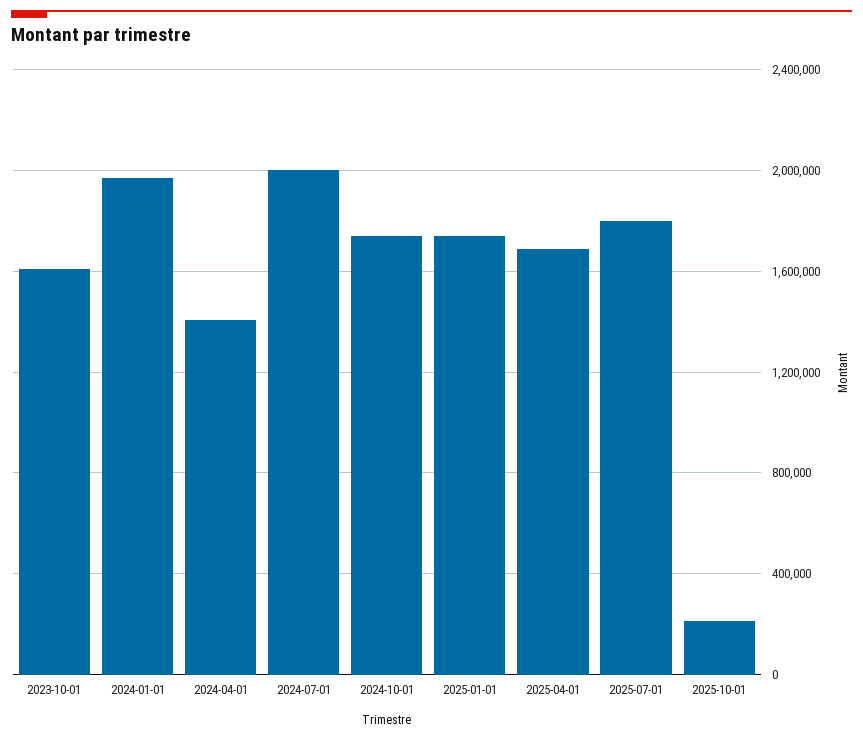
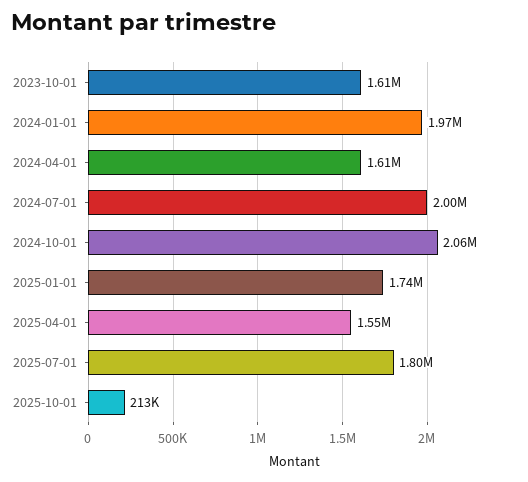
  {
    "2023-10-01": 1610000,
    "2024-01-01": 1970000,
-   "2024-04-01": 1400000,
+   "2024-04-01": 1610000,
    "2024-07-01": 2000000,
-   "2024-10-01": 1750000,
+   "2024-10-01": 2060000,
    "2025-01-01": 1740000,
-   "2025-04-01": 1700000,
+   "2025-04-01": 1550000,
    "2025-07-01": 1800000,
    "2025-10-01": 213000
  }

